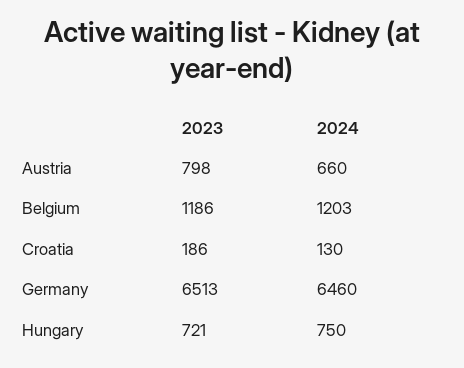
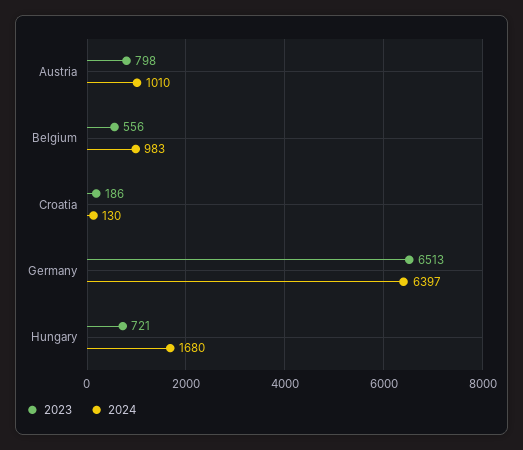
  {
    "2023": {
      "Austria": 798,
-     "Belgium": 1186,
+     "Belgium": 556,
      "Croatia": 186,
      "Germany": 6513,
      "Hungary": 721
    },
    "2024": {
-     "Austria": 660,
+     "Austria": 1010,
-     "Belgium": 1203,
+     "Belgium": 983,
      "Croatia": 130,
-     "Germany": 6460,
+     "Germany": 6397,
-     "Hungary": 750
+     "Hungary": 1680
    }
  }

